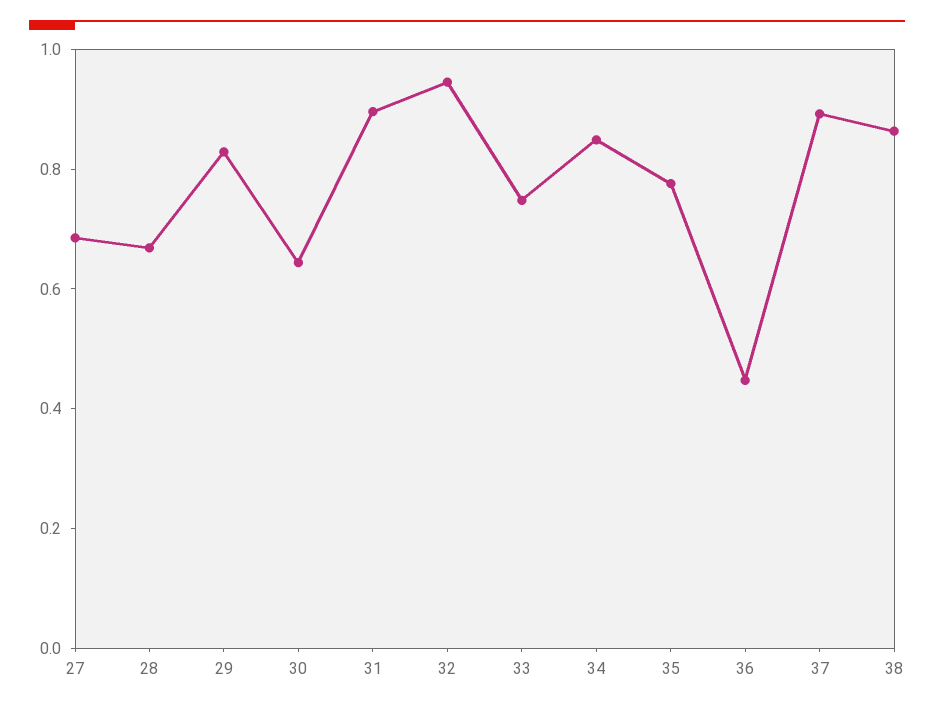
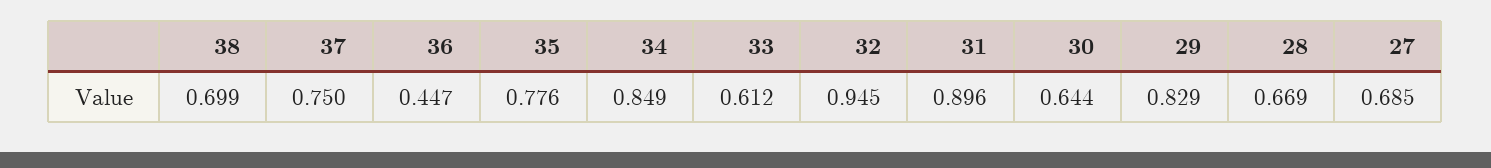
  {
    "27": 0.685,
    "28": 0.669,
    "29": 0.829,
    "30": 0.644,
    "31": 0.896,
    "32": 0.945,
-   "33": 0.75,
+   "33": 0.612,
    "34": 0.849,
    "35": 0.776,
    "36": 0.447,
-   "37": 0.9,
+   "37": 0.75,
-   "38": 0.85
+   "38": 0.699
  }

